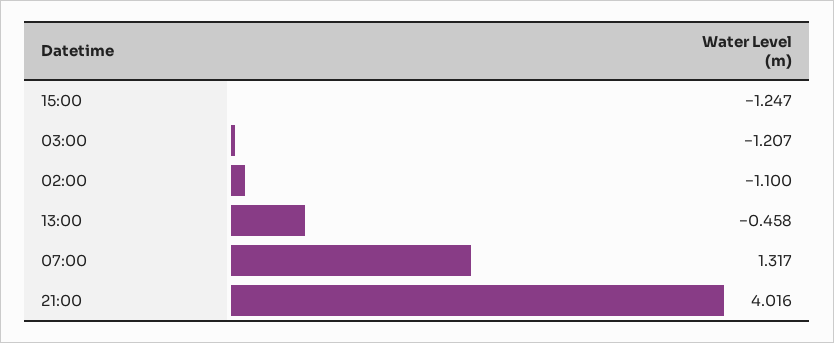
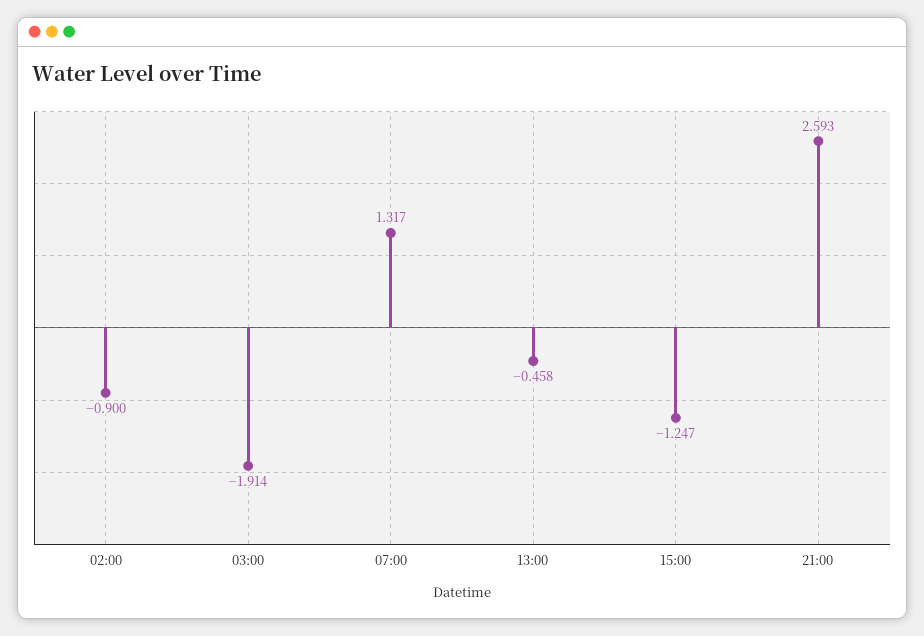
  {
    "15:00": -1.247,
-   "03:00": -1.207,
+   "03:00": -1.914,
-   "02:00": -1.1,
+   "02:00": -0.9,
    "13:00": -0.458,
    "07:00": 1.317,
-   "21:00": 4.016
+   "21:00": 2.593
  }

